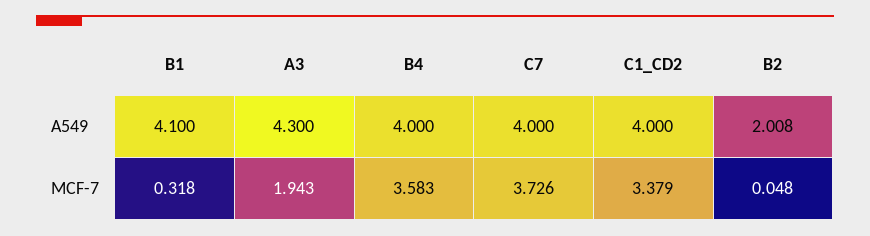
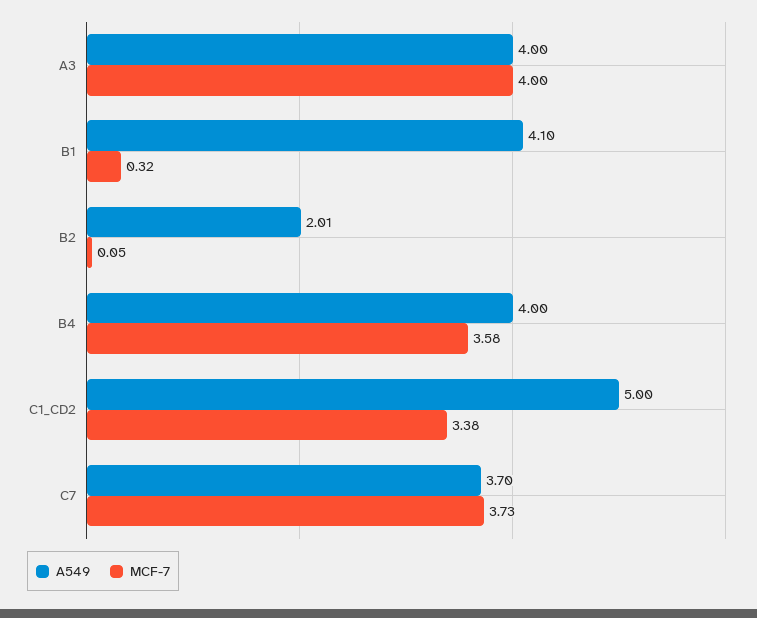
  {
    "A549": {
      "B1": 4.1,
-     "A3": 4.3,
+     "A3": 4,
      "B4": 4,
-     "C7": 4,
+     "C7": 3.7,
-     "C1_CD2": 4,
+     "C1_CD2": 5,
      "B2": 2.008
    },
    "MCF-7": {
      "B1": 0.318,
-     "A3": 1.943,
+     "A3": 4,
      "B4": 3.583,
      "C7": 3.726,
      "C1_CD2": 3.379,
      "B2": 0.048
    }
  }

